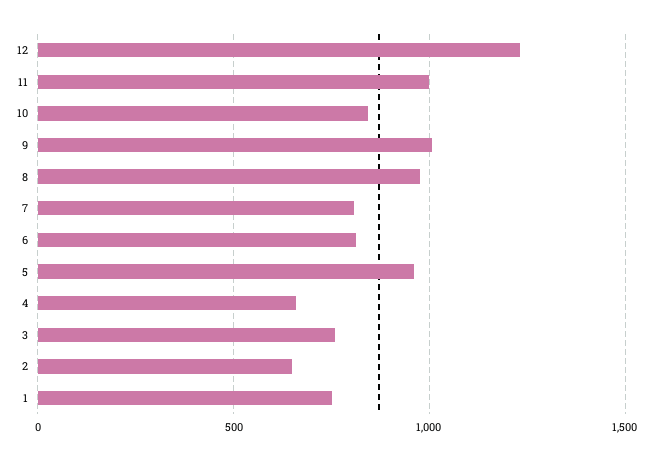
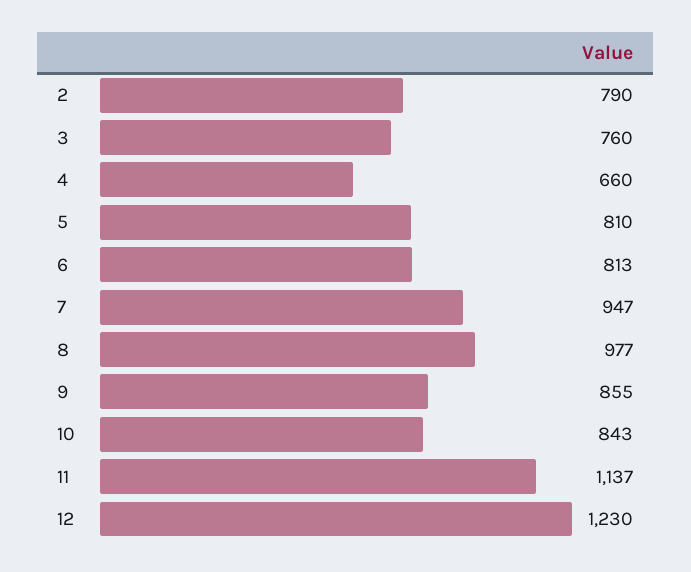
  {
    "12": 1230,
-   "11": 1000,
+   "11": 1137,
    "10": 843,
-   "9": 1000,
+   "9": 855,
    "8": 977,
-   "7": 800,
+   "7": 947,
    "6": 813,
-   "5": 950,
+   "5": 810,
    "4": 660,
    "3": 760,
-   "2": 650,
+   "2": 790
-   "1": 750
  }

